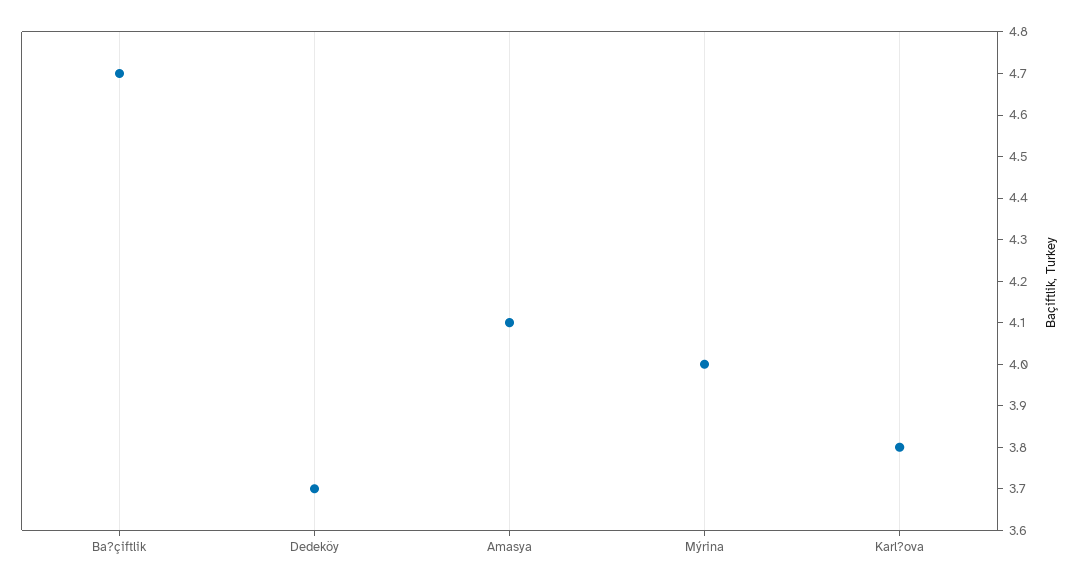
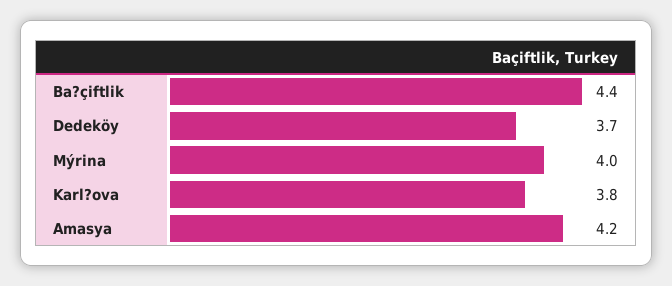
  {
-   "Ba?çiftlik": 4.7,
+   "Ba?çiftlik": 4.4,
    "Dedeköy": 3.7,
-   "Amasya": 4.1,
+   "Amasya": 4.2,
    "Mýrina": 4,
    "Karl?ova": 3.8
  }

